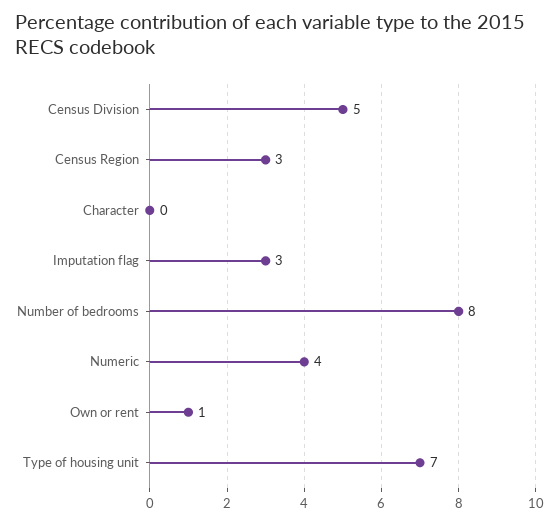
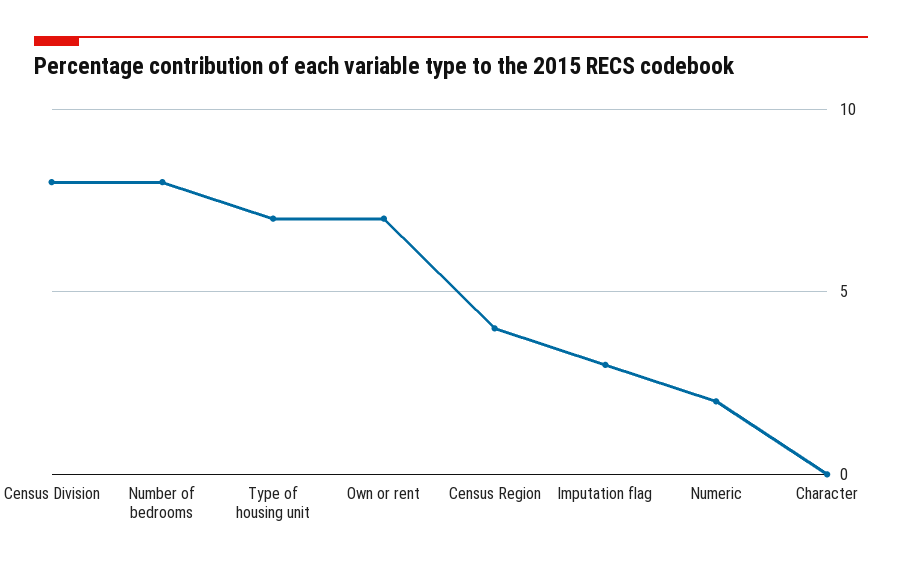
  {
-   "Census Division": 5,
+   "Census Division": 8,
-   "Census Region": 3,
+   "Census Region": 4,
    "Character": 0,
    "Imputation flag": 3,
    "Number of bedrooms": 8,
-   "Numeric": 4,
+   "Numeric": 2,
-   "Own or rent": 1,
+   "Own or rent": 7,
    "Type of housing unit": 7
  }

